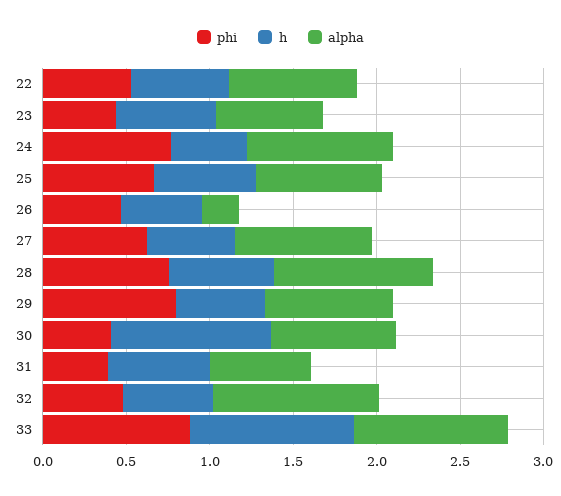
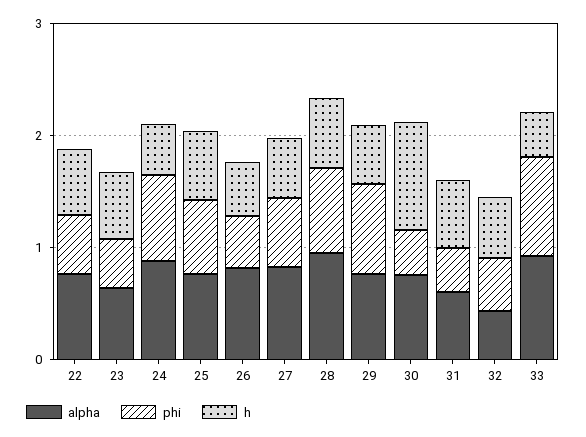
  {
    "phi": {
      "22": 0.5,
      "23": 0.4,
      "24": 0.8,
      "25": 0.7,
      "26": 0.5,
      "27": 0.6,
      "28": 0.8,
      "29": 0.8,
      "30": 0.4,
      "31": 0.4,
      "32": 0.5,
      "33": 0.9
    },
    "h": {
      "22": 0.6,
      "23": 0.6,
      "24": 0.5,
      "25": 0.6,
      "26": 0.5,
      "27": 0.5,
      "28": 0.6,
      "29": 0.5,
      "30": 1,
      "31": 0.6,
      "32": 0.5,
-     "33": 1
+     "33": 0.4
    },
    "alpha": {
      "22": 0.8,
      "23": 0.6,
      "24": 0.9,
      "25": 0.8,
-     "26": 0.2,
+     "26": 0.8,
      "27": 0.8,
      "28": 1,
      "29": 0.8,
      "30": 0.8,
      "31": 0.6,
-     "32": 1,
+     "32": 0.4,
      "33": 0.9
    }
  }

